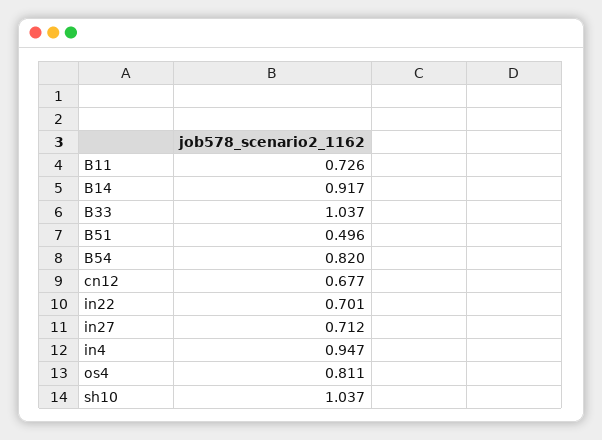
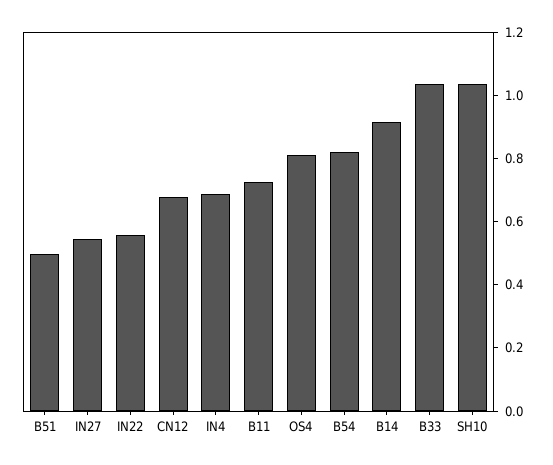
  {
    "B11": 0.726,
    "B14": 0.917,
    "B33": 1.037,
    "B51": 0.496,
    "B54": 0.82,
    "cn12": 0.677,
-   "in22": 0.701,
+   "in22": 0.55,
-   "in27": 0.712,
+   "in27": 0.55,
-   "in4": 0.947,
+   "in4": 0.7,
    "os4": 0.811,
    "sh10": 1.037
  }

